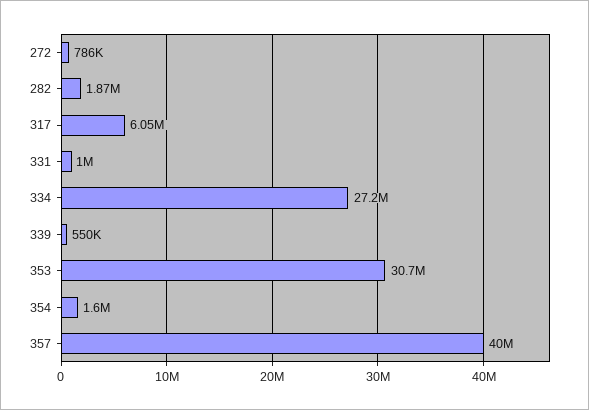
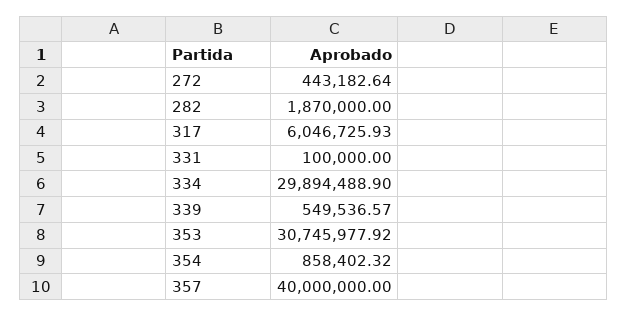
  {
-   "272": 786000,
+   "272": 443182.64,
    "282": 1870000,
    "317": 6046725.93,
-   "331": 1000000,
+   "331": 100000,
-   "334": 27200000,
+   "334": 29894488.9,
    "339": 549536.57,
    "353": 30745977.92,
-   "354": 1600000,
+   "354": 858402.32,
    "357": 40000000
  }

